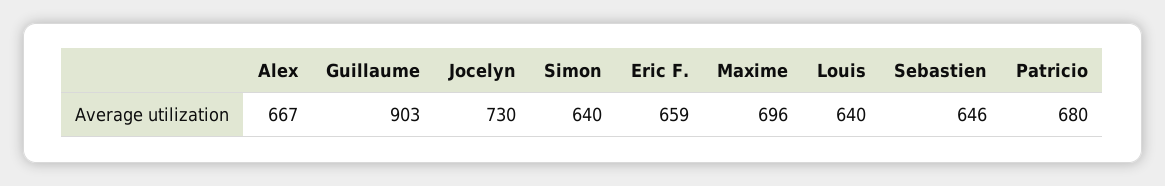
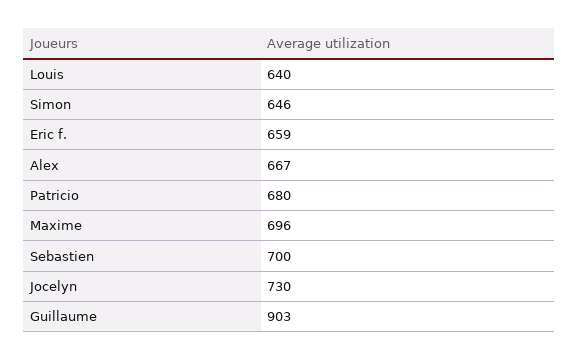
  {
    "Alex": 667,
    "Guillaume": 903,
    "Jocelyn": 730,
-   "Simon": 640,
+   "Simon": 646,
    "Eric F.": 659,
    "Maxime": 696,
    "Louis": 640,
-   "Sebastien": 646,
+   "Sebastien": 700,
    "Patricio": 680
  }

